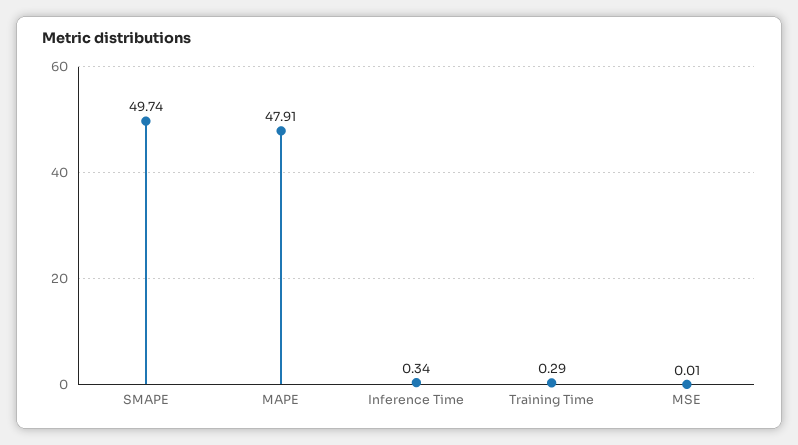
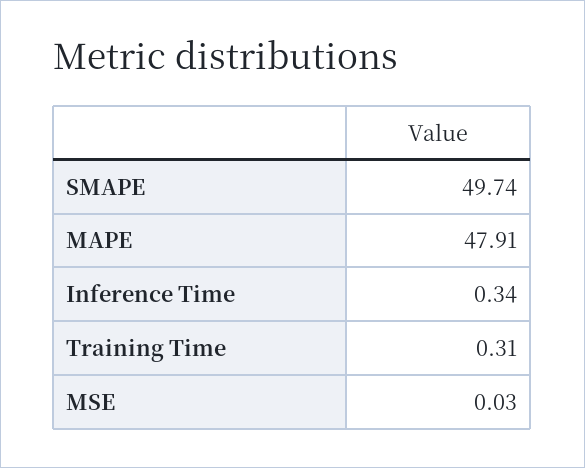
  {
    "SMAPE": 49.74,
    "MAPE": 47.91,
    "Inference Time": 0.34,
-   "Training Time": 0.29,
+   "Training Time": 0.31,
-   "MSE": 0.01
+   "MSE": 0.03
  }

